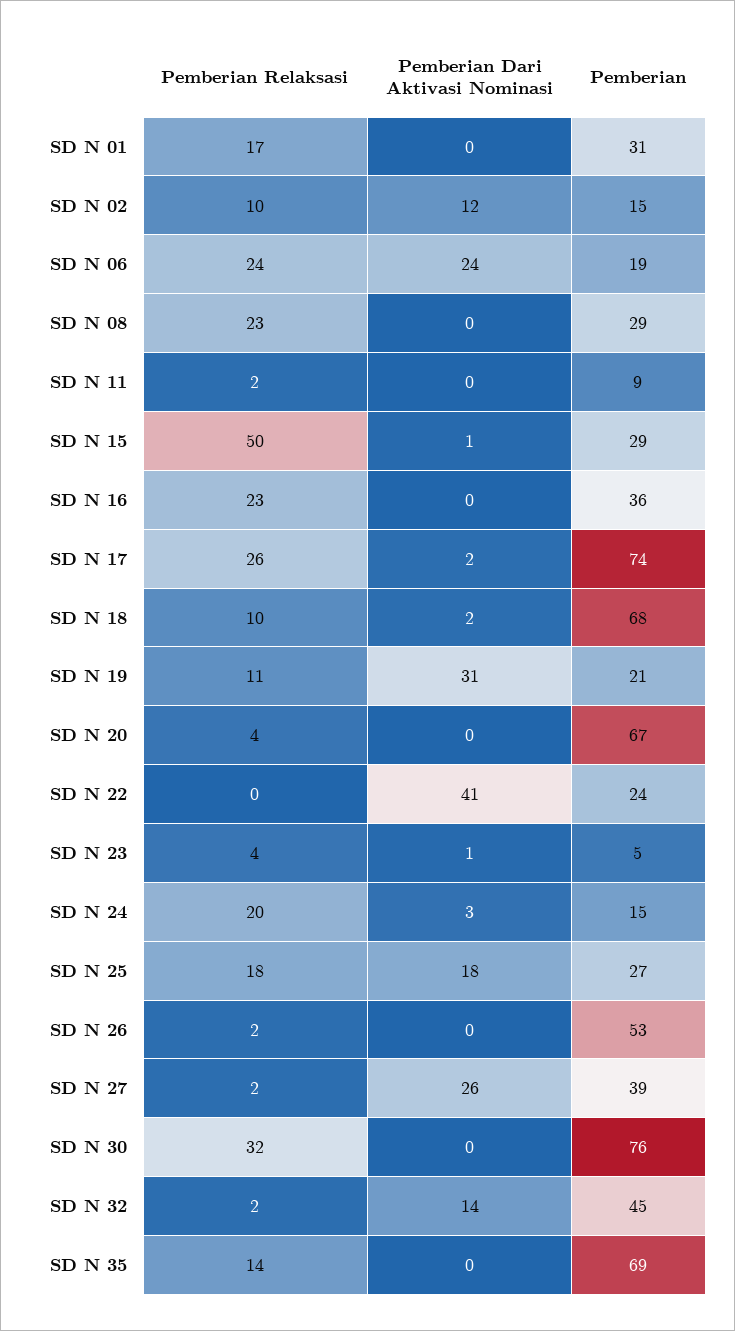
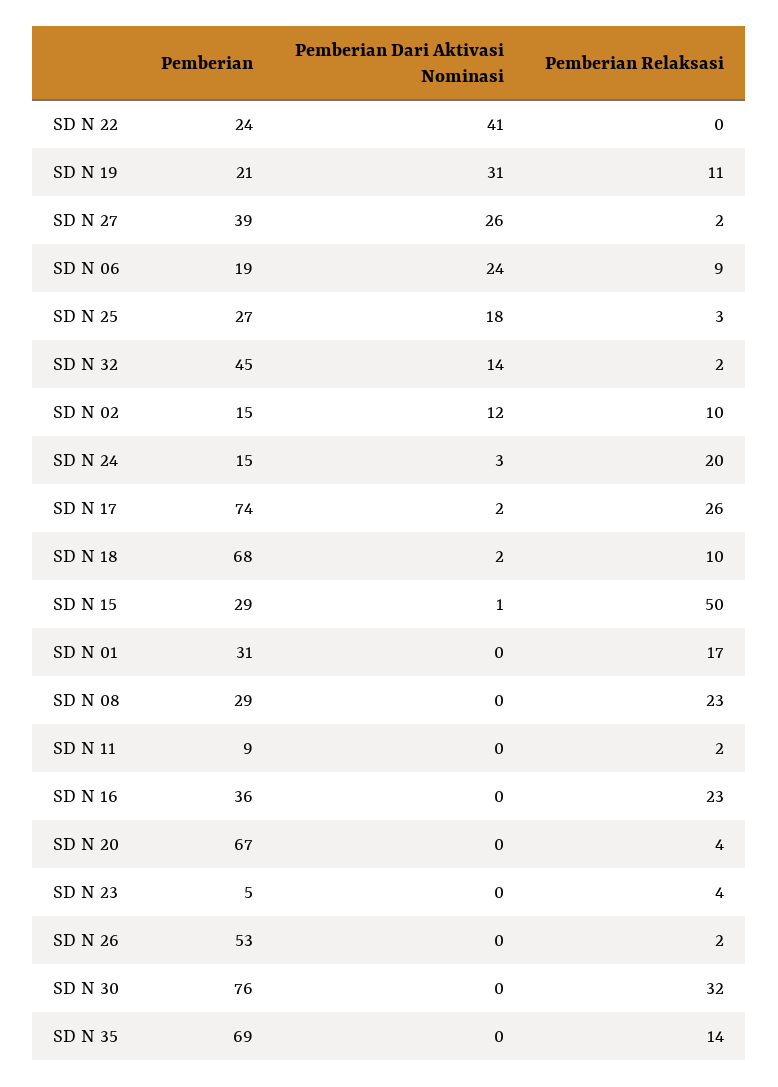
  {
    "Pemberian Relaksasi": {
      "SD N 01": 17,
      "SD N 02": 10,
-     "SD N 06": 24,
+     "SD N 06": 9,
      "SD N 08": 23,
      "SD N 11": 2,
      "SD N 15": 50,
      "SD N 16": 23,
      "SD N 17": 26,
      "SD N 18": 10,
      "SD N 19": 11,
      "SD N 20": 4,
      "SD N 22": 0,
      "SD N 23": 4,
      "SD N 24": 20,
-     "SD N 25": 18,
+     "SD N 25": 3,
      "SD N 26": 2,
      "SD N 27": 2,
      "SD N 30": 32,
      "SD N 32": 2,
      "SD N 35": 14
    },
    "Pemberian Dari Aktivasi Nominasi": {
      "SD N 01": 0,
      "SD N 02": 12,
      "SD N 06": 24,
      "SD N 08": 0,
      "SD N 11": 0,
      "SD N 15": 1,
      "SD N 16": 0,
      "SD N 17": 2,
      "SD N 18": 2,
      "SD N 19": 31,
      "SD N 20": 0,
      "SD N 22": 41,
-     "SD N 23": 1,
+     "SD N 23": 0,
      "SD N 24": 3,
      "SD N 25": 18,
      "SD N 26": 0,
      "SD N 27": 26,
      "SD N 30": 0,
      "SD N 32": 14,
      "SD N 35": 0
    },
    "Pemberian": {
      "SD N 01": 31,
      "SD N 02": 15,
      "SD N 06": 19,
      "SD N 08": 29,
      "SD N 11": 9,
      "SD N 15": 29,
      "SD N 16": 36,
      "SD N 17": 74,
      "SD N 18": 68,
      "SD N 19": 21,
      "SD N 20": 67,
      "SD N 22": 24,
      "SD N 23": 5,
      "SD N 24": 15,
      "SD N 25": 27,
      "SD N 26": 53,
      "SD N 27": 39,
      "SD N 30": 76,
      "SD N 32": 45,
      "SD N 35": 69
    }
  }

